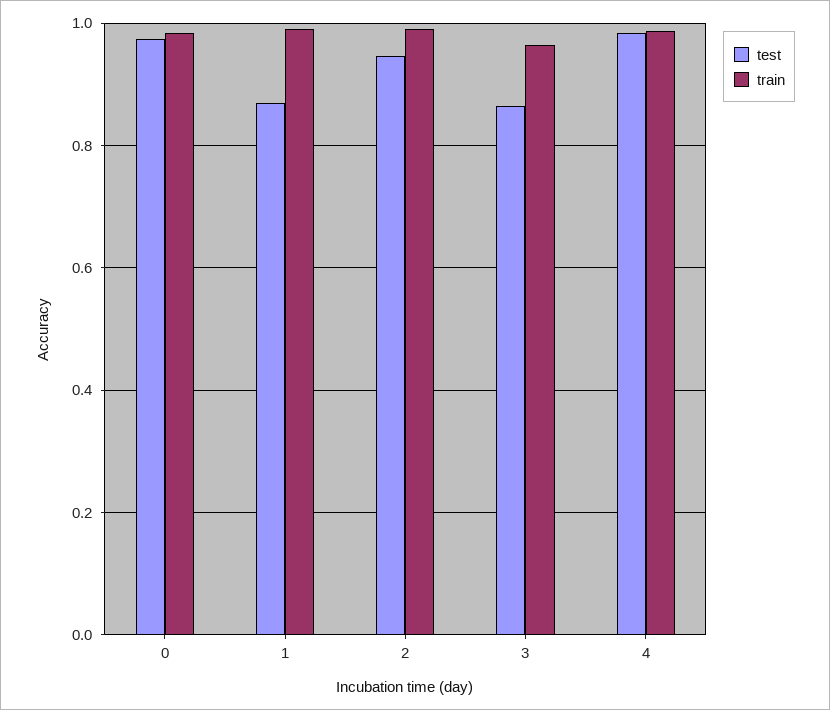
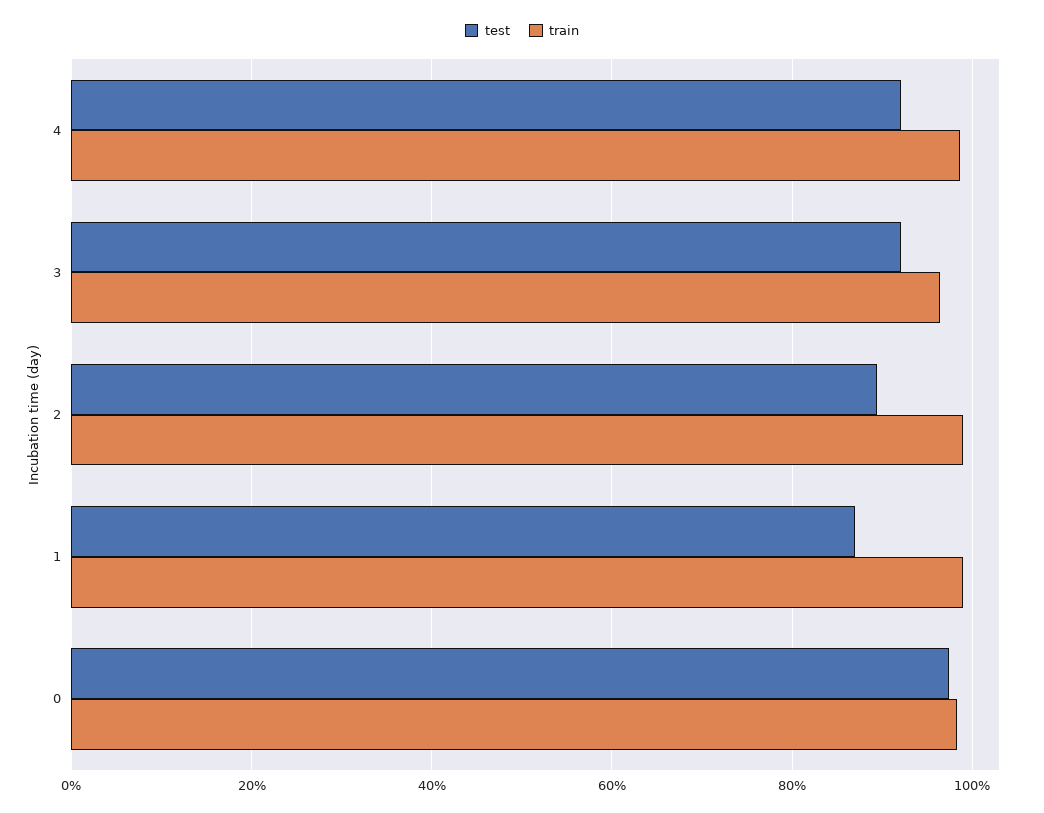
  {
    "test": {
      "0": 0.98,
      "1": 0.88,
-     "2": 0.94,
+     "2": 0.9,
-     "3": 0.86,
+     "3": 0.92,
-     "4": 0.98
+     "4": 0.92
    },
    "train": {
      "0": 0.98,
      "1": 1,
      "2": 1,
      "3": 0.96,
      "4": 0.98
    }
  }

